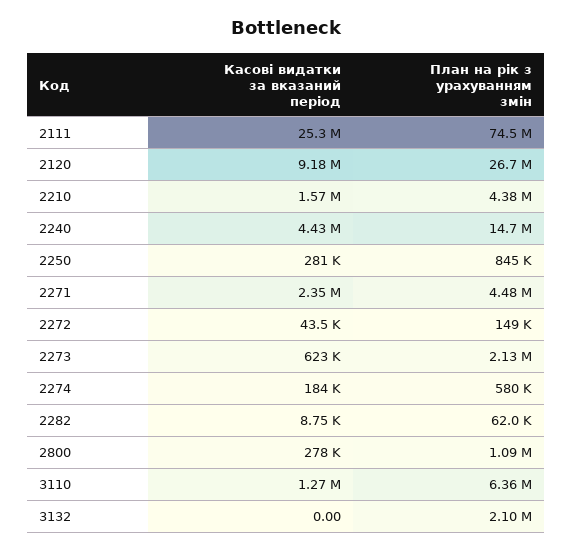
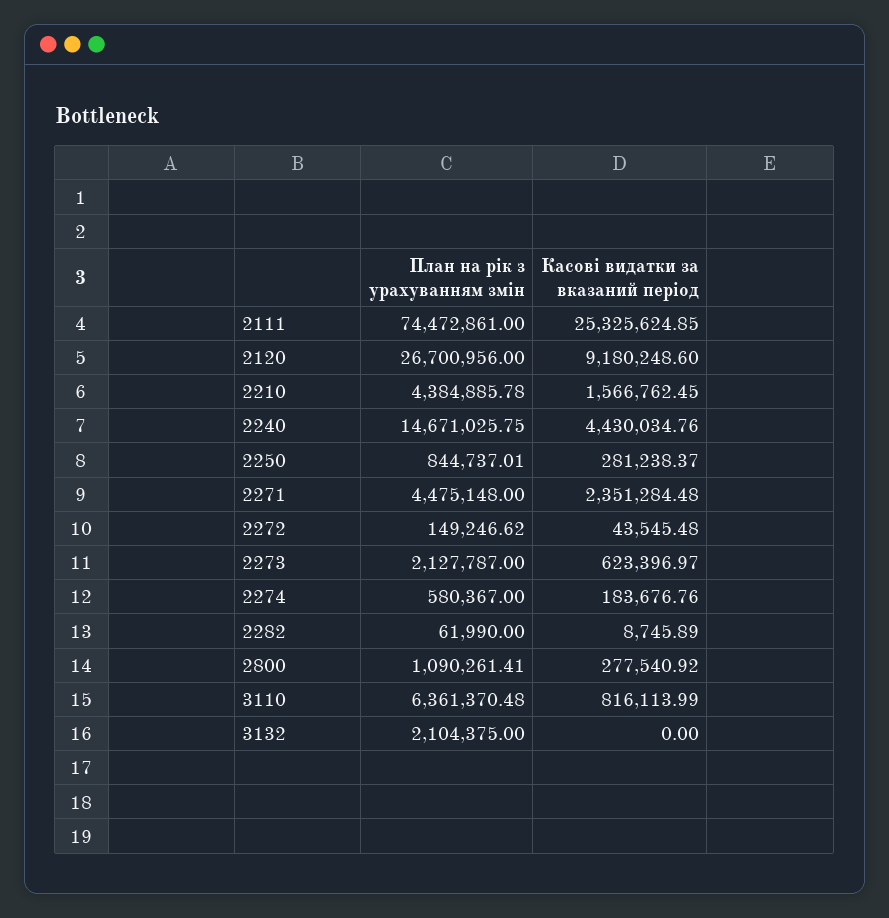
  {
    "Касові видатки за вказаний період": {
      "2111": 25325624.85,
      "2120": 9180248.6,
      "2210": 1566762.45,
      "2240": 4430034.76,
      "2250": 281238.37,
      "2271": 2351284.48,
      "2272": 43545.48,
      "2273": 623396.97,
      "2274": 183676.76,
      "2282": 8745.89,
      "2800": 277540.92,
-     "3110": 1270000,
+     "3110": 816113.99,
      "3132": 0
    },
    "План на рік з урахуванням змін": {
      "2111": 74472861,
      "2120": 26700956,
      "2210": 4384885.78,
      "2240": 14671025.75,
      "2250": 844737.01,
      "2271": 4475148,
      "2272": 149246.62,
      "2273": 2127787,
      "2274": 580367,
      "2282": 61990,
      "2800": 1090261.41,
      "3110": 6361370.48,
      "3132": 2104375
    }
  }

